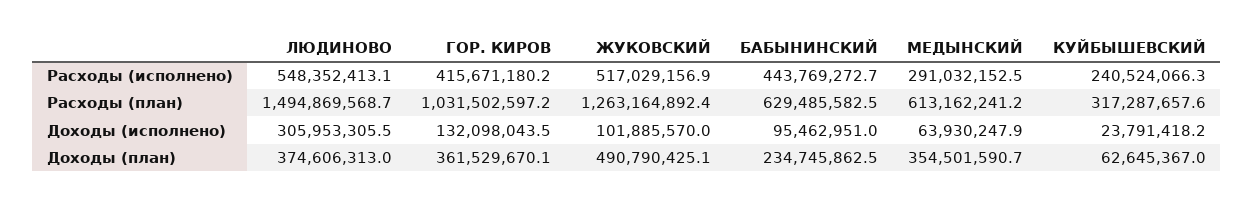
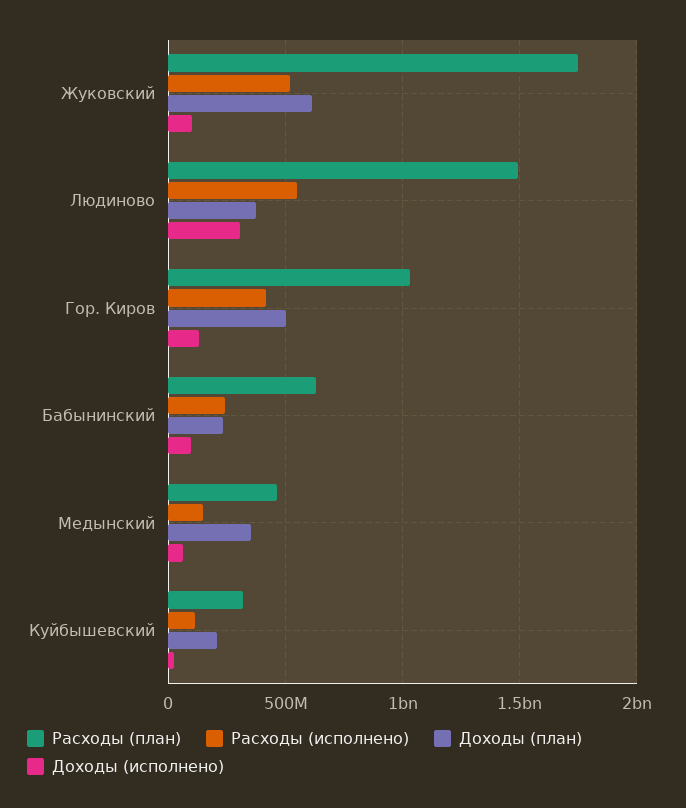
  {
    "Расходы (исполнено)": {
      "ЛЮДИНОВО": 548352413.1,
      "ГОР. КИРОВ": 415671180.2,
      "ЖУКОВСКИЙ": 517029156.9,
-     "БАБЫНИНСКИЙ": 443769272.7,
+     "БАБЫНИНСКИЙ": 250000000,
-     "МЕДЫНСКИЙ": 291032152.5,
+     "МЕДЫНСКИЙ": 150000000,
-     "КУЙБЫШЕВСКИЙ": 240524066.3
+     "КУЙБЫШЕВСКИЙ": 100000000
    },
    "Расходы (план)": {
      "ЛЮДИНОВО": 1494869568.7,
      "ГОР. КИРОВ": 1031502597.2,
-     "ЖУКОВСКИЙ": 1263164892.4,
+     "ЖУКОВСКИЙ": 1750000000,
      "БАБЫНИНСКИЙ": 629485582.5,
-     "МЕДЫНСКИЙ": 613162241.2,
+     "МЕДЫНСКИЙ": 450000000,
      "КУЙБЫШЕВСКИЙ": 317287657.6
    },
    "Доходы (исполнено)": {
      "ЛЮДИНОВО": 305953305.5,
      "ГОР. КИРОВ": 132098043.5,
      "ЖУКОВСКИЙ": 101885570,
      "БАБЫНИНСКИЙ": 95462951,
      "МЕДЫНСКИЙ": 63930247.9,
      "КУЙБЫШЕВСКИЙ": 23791418.2
    },
    "Доходы (план)": {
      "ЛЮДИНОВО": 374606313,
-     "ГОР. КИРОВ": 361529670.1,
+     "ГОР. КИРОВ": 500000000,
-     "ЖУКОВСКИЙ": 490790425.1,
+     "ЖУКОВСКИЙ": 600000000,
      "БАБЫНИНСКИЙ": 234745862.5,
      "МЕДЫНСКИЙ": 354501590.7,
-     "КУЙБЫШЕВСКИЙ": 62645367
+     "КУЙБЫШЕВСКИЙ": 200000000
    }
  }

